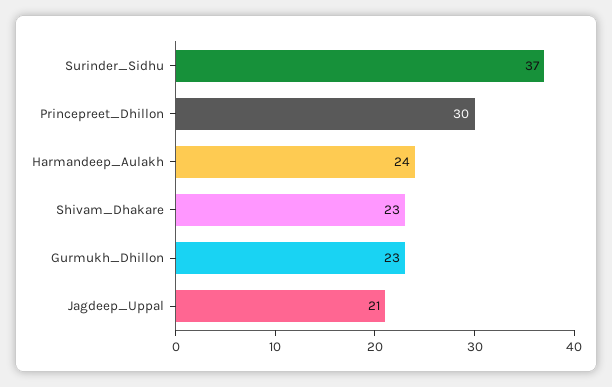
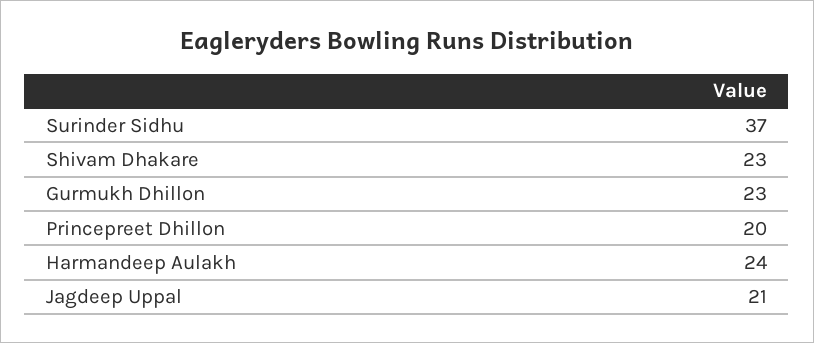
  {
    "Surinder_Sidhu": 37,
-   "Princepreet_Dhillon": 30,
+   "Princepreet_Dhillon": 20,
    "Harmandeep_Aulakh": 24,
    "Shivam_Dhakare": 23,
    "Gurmukh_Dhillon": 23,
    "Jagdeep_Uppal": 21
  }

